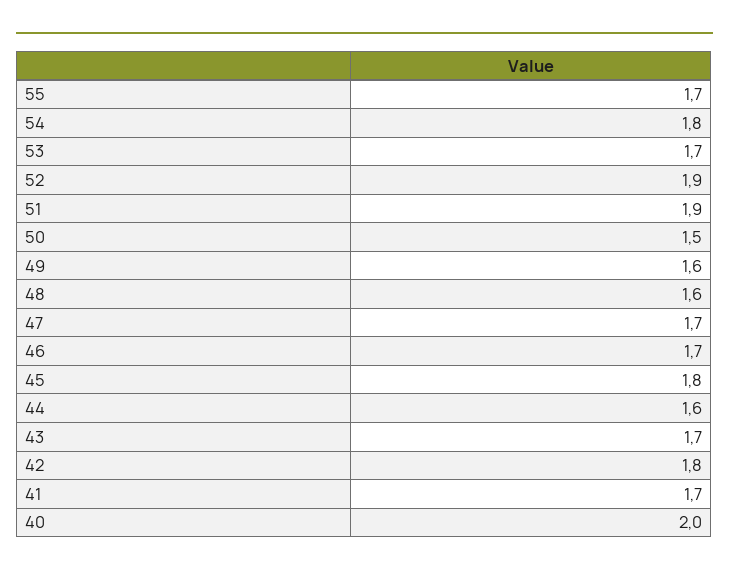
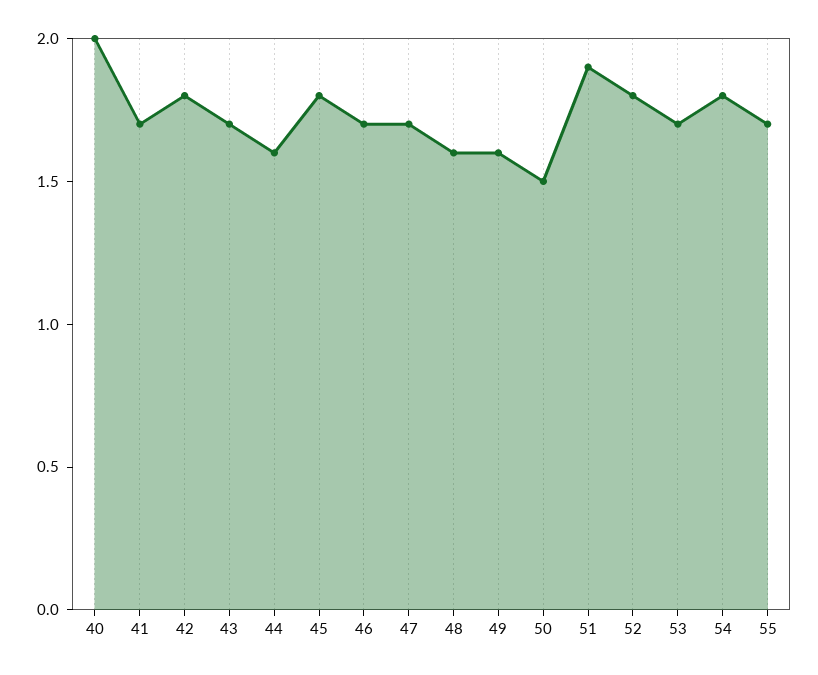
  {
    "55": 1.7,
    "54": 1.8,
    "53": 1.7,
-   "52": 1.9,
+   "52": 1.8,
    "51": 1.9,
    "50": 1.5,
    "49": 1.6,
    "48": 1.6,
    "47": 1.7,
    "46": 1.7,
    "45": 1.8,
    "44": 1.6,
    "43": 1.7,
    "42": 1.8,
    "41": 1.7,
    "40": 2
  }

